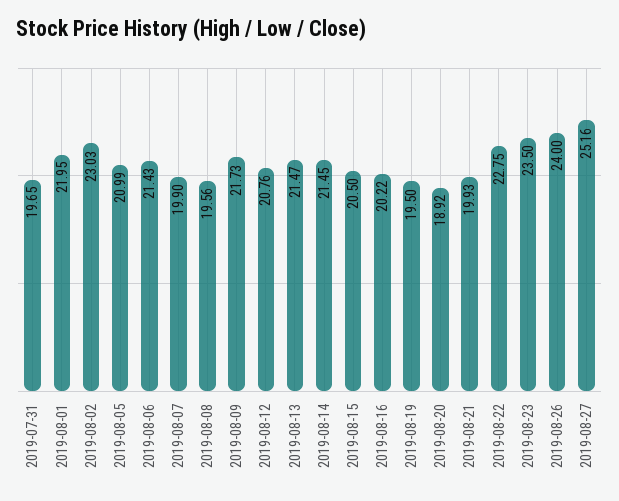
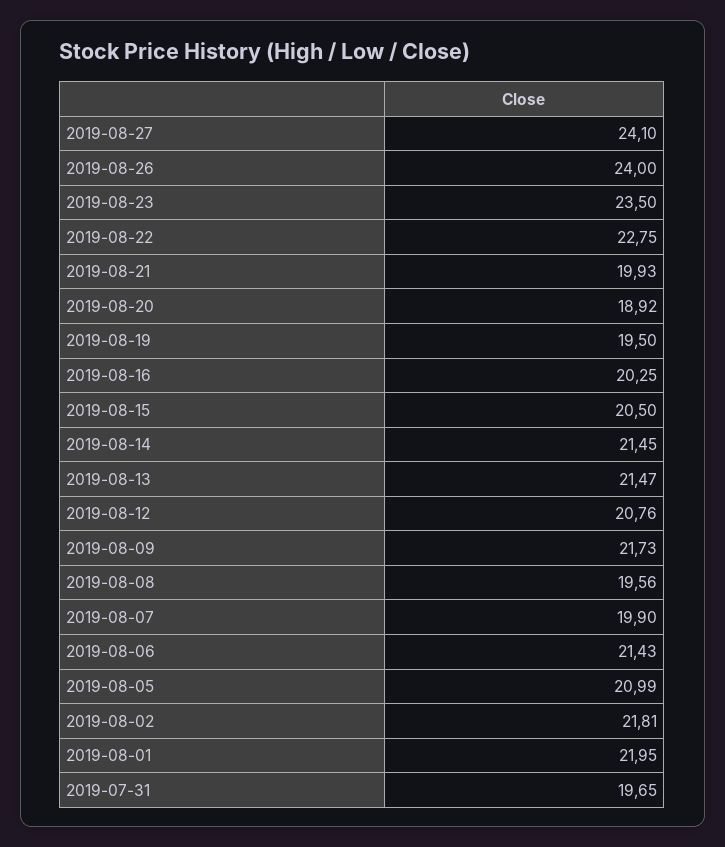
  {
    "2019-07-31": 19.65,
    "2019-08-01": 21.95,
-   "2019-08-02": 23.03,
+   "2019-08-02": 21.81,
    "2019-08-05": 20.99,
    "2019-08-06": 21.43,
    "2019-08-07": 19.9,
    "2019-08-08": 19.56,
    "2019-08-09": 21.73,
    "2019-08-12": 20.76,
    "2019-08-13": 21.47,
    "2019-08-14": 21.45,
    "2019-08-15": 20.5,
-   "2019-08-16": 20.22,
+   "2019-08-16": 20.25,
    "2019-08-19": 19.5,
    "2019-08-20": 18.92,
    "2019-08-21": 19.93,
    "2019-08-22": 22.75,
    "2019-08-23": 23.5,
    "2019-08-26": 24,
-   "2019-08-27": 25.16
+   "2019-08-27": 24.1
  }

